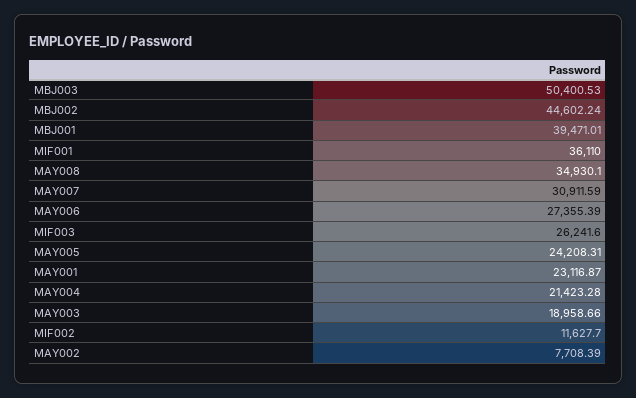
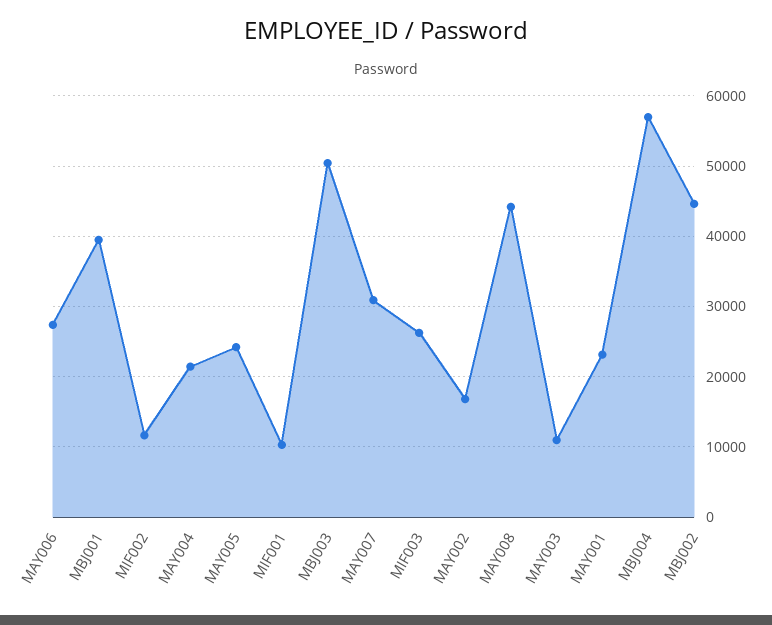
  {
    "MBJ003": 50400.53,
    "MBJ002": 44602.24,
    "MBJ001": 39471.01,
-   "MIF001": 36110,
+   "MIF001": 10000,
-   "MAY008": 34930.1,
+   "MAY008": 44000,
    "MAY007": 30911.59,
    "MAY006": 27355.39,
    "MIF003": 26241.6,
    "MAY005": 24208.31,
    "MAY001": 23116.87,
    "MAY004": 21423.28,
-   "MAY003": 18958.66,
+   "MAY003": 11000,
    "MIF002": 11627.7,
-   "MAY002": 7708.39
+   "MAY002": 17000,
+   "MBJ004": 57000
  }

